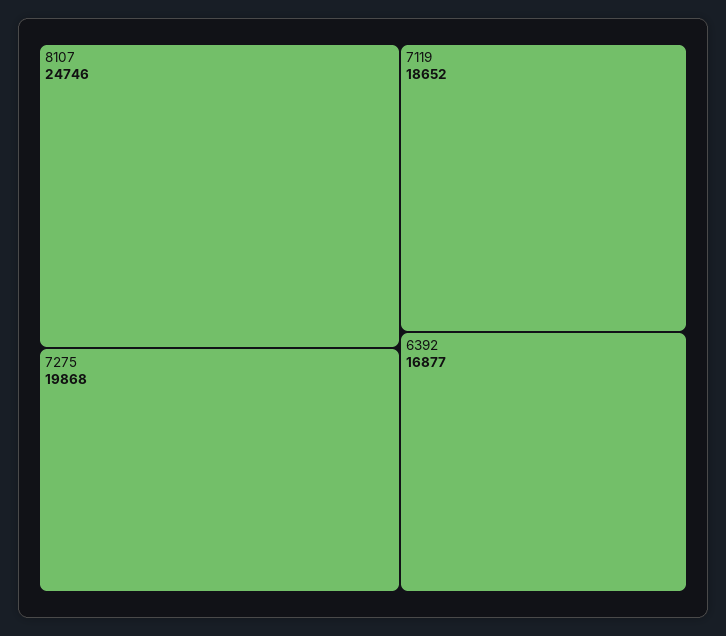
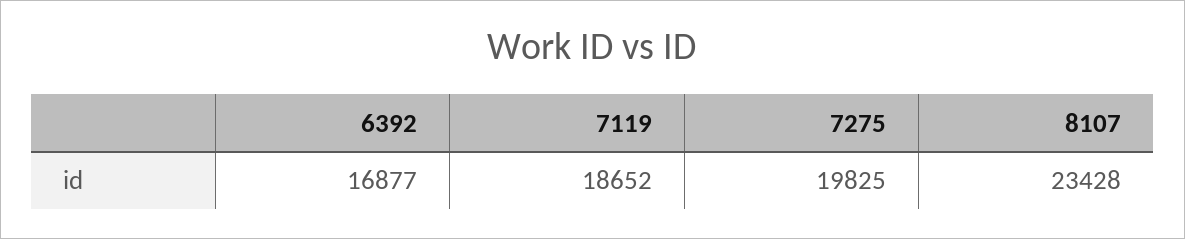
  {
-   "8107": 24746,
+   "8107": 23428,
-   "7275": 19868,
+   "7275": 19825,
    "7119": 18652,
    "6392": 16877
  }

